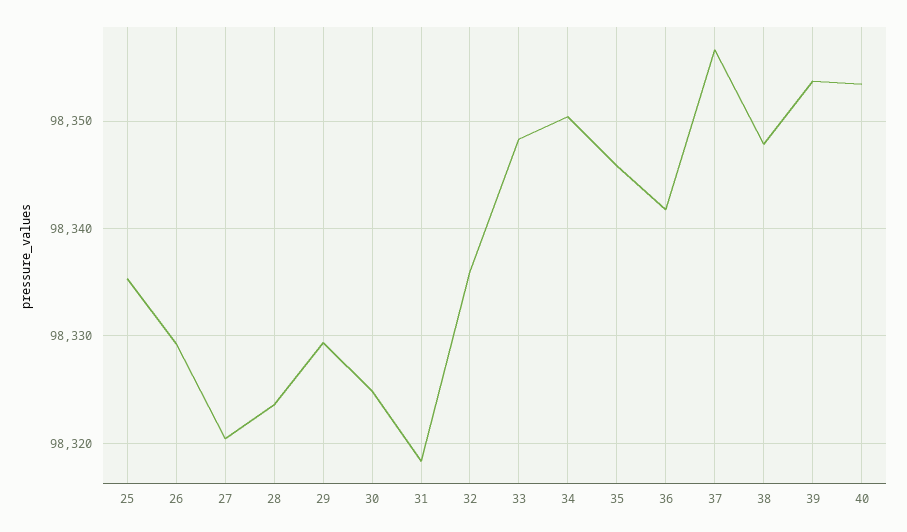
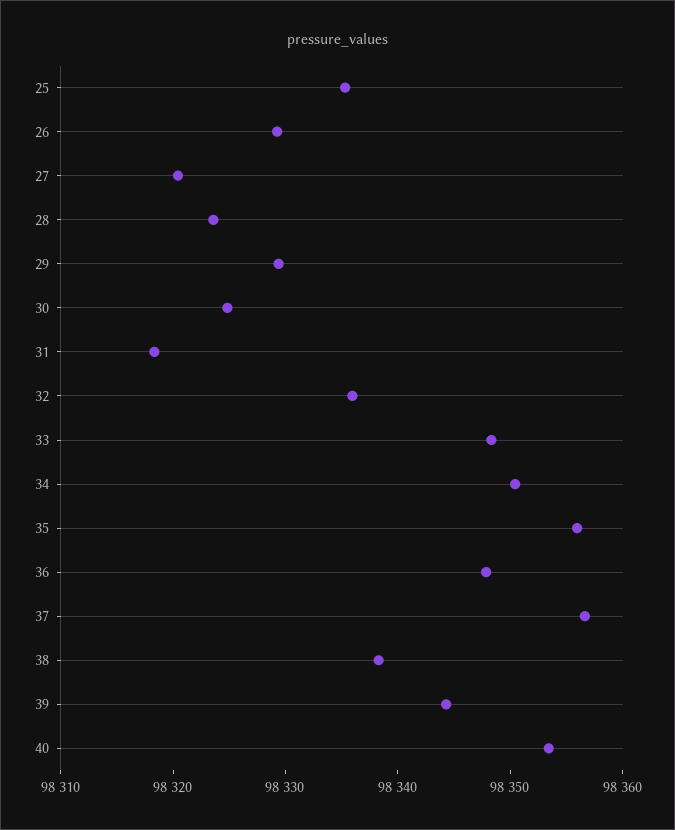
  {
    "25": 98335,
    "26": 98329,
    "27": 98320,
    "28": 98324,
    "29": 98329,
    "30": 98325,
    "31": 98318,
    "32": 98336,
    "33": 98348,
    "34": 98350,
-   "35": 98346,
+   "35": 98356,
-   "36": 98342,
+   "36": 98348,
    "37": 98357,
-   "38": 98348,
+   "38": 98338,
-   "39": 98354,
+   "39": 98344,
    "40": 98353
  }

